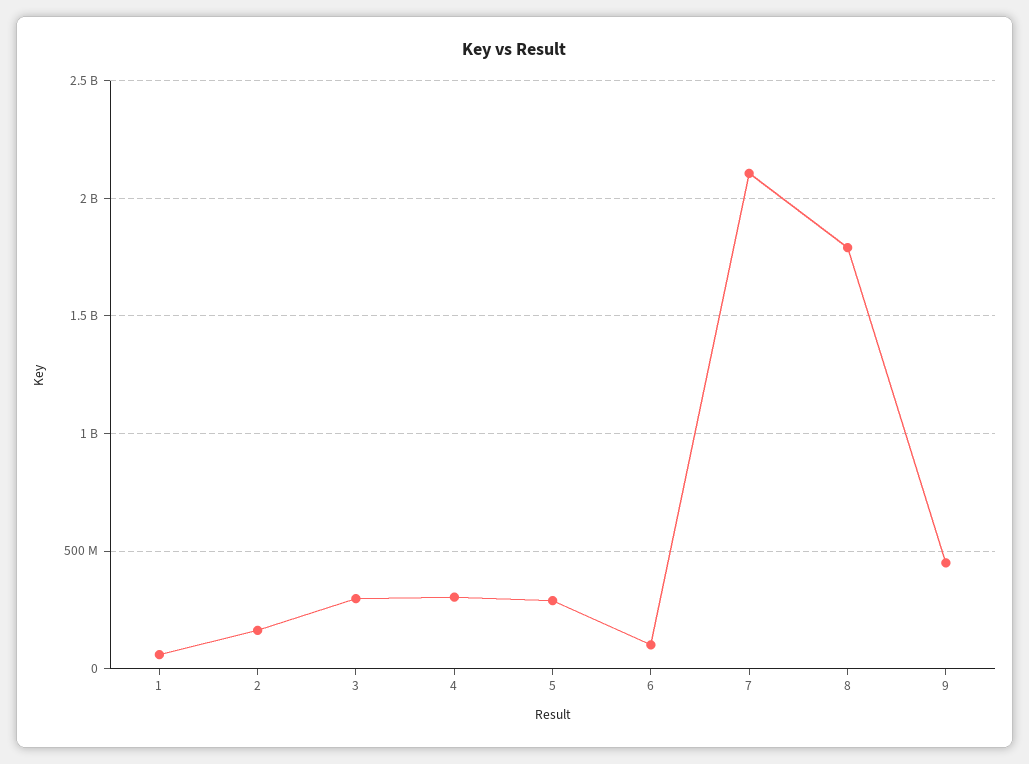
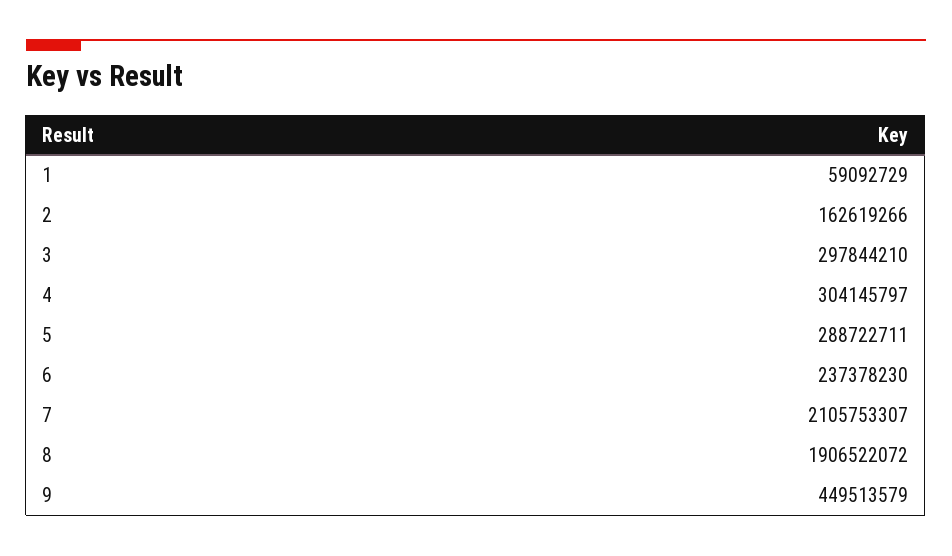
  {
    "1": 59092729,
    "2": 162619266,
    "3": 297844210,
    "4": 304145797,
    "5": 288722711,
-   "6": 100000000,
+   "6": 237378230,
    "7": 2105753307,
-   "8": 1800000000,
+   "8": 1906522072,
    "9": 449513579
  }

